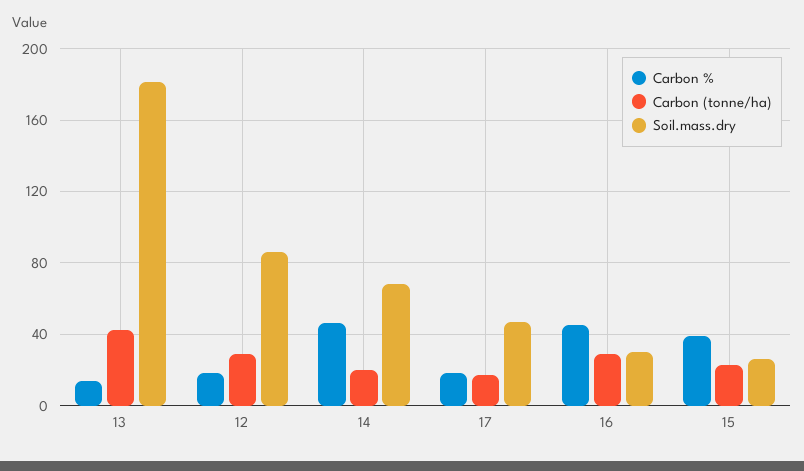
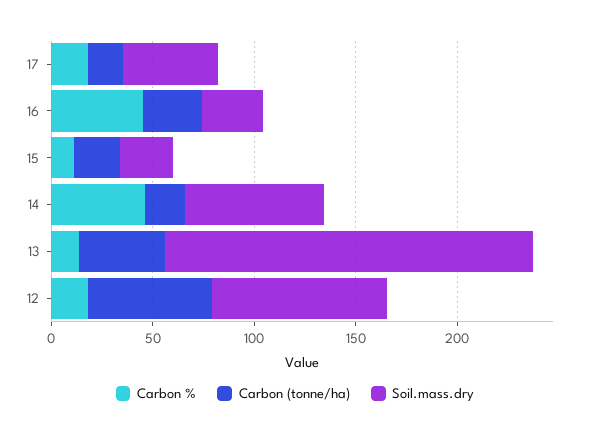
  {
    "Carbon %": {
      "13": 15,
      "12": 20,
      "14": 45,
      "17": 20,
      "16": 45,
-     "15": 40
+     "15": 10
    },
    "Carbon (tonne/ha)": {
      "13": 40,
-     "12": 30,
+     "12": 60,
      "14": 20,
      "17": 15,
      "16": 30,
      "15": 25
    },
    "Soil.mass.dry": {
      "13": 180,
      "12": 85,
      "14": 70,
      "17": 45,
      "16": 30,
      "15": 25
    }
  }

